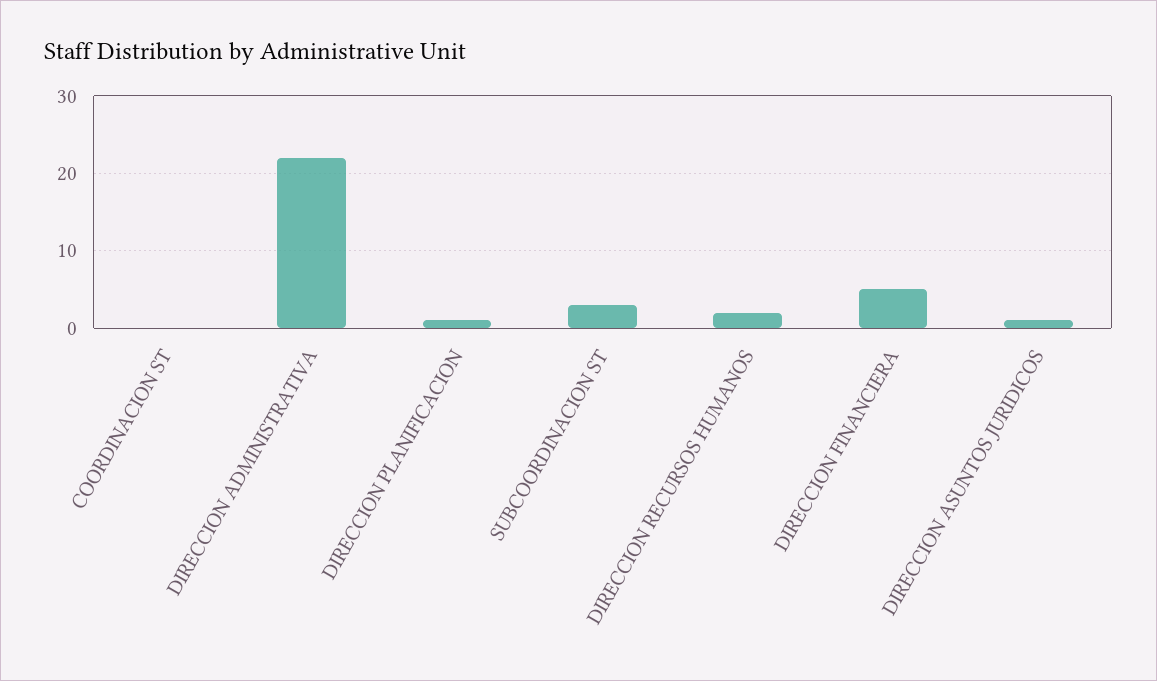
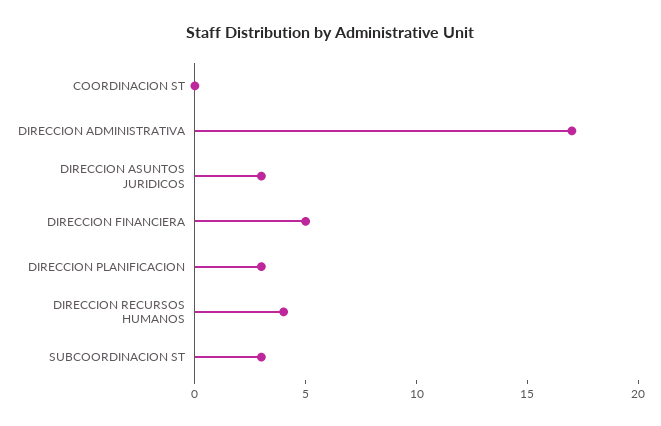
  {
    "COORDINACION ST": 0,
-   "DIRECCION ADMINISTRATIVA": 22,
+   "DIRECCION ADMINISTRATIVA": 17,
-   "DIRECCION PLANIFICACION": 1,
+   "DIRECCION PLANIFICACION": 3,
    "SUBCOORDINACION ST": 3,
-   "DIRECCION RECURSOS HUMANOS": 2,
+   "DIRECCION RECURSOS HUMANOS": 4,
    "DIRECCION FINANCIERA": 5,
-   "DIRECCION ASUNTOS JURIDICOS": 1
+   "DIRECCION ASUNTOS JURIDICOS": 3
  }

